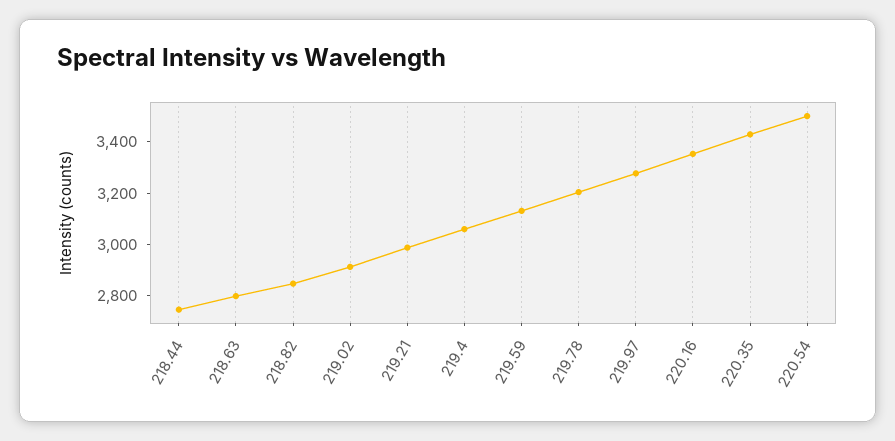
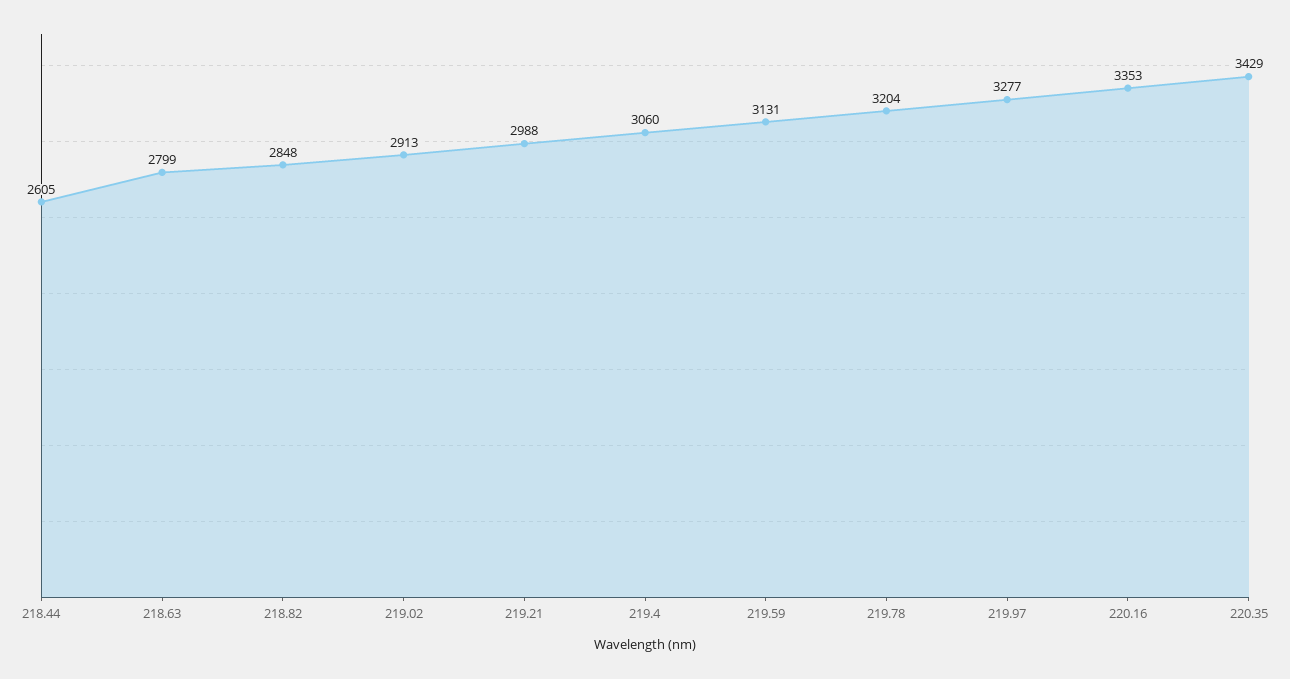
  {
-   "218.44": 2750,
+   "218.44": 2605,
    "218.63": 2799,
    "218.82": 2848,
    "219.02": 2913,
    "219.21": 2988,
    "219.4": 3060,
    "219.59": 3131,
    "219.78": 3204,
    "219.97": 3277,
    "220.16": 3353,
-   "220.35": 3429,
+   "220.35": 3429
-   "220.54": 3500
  }

